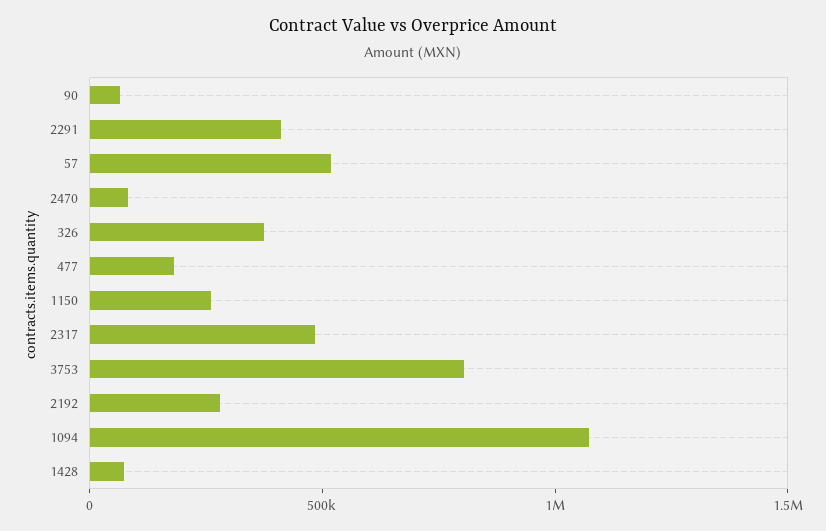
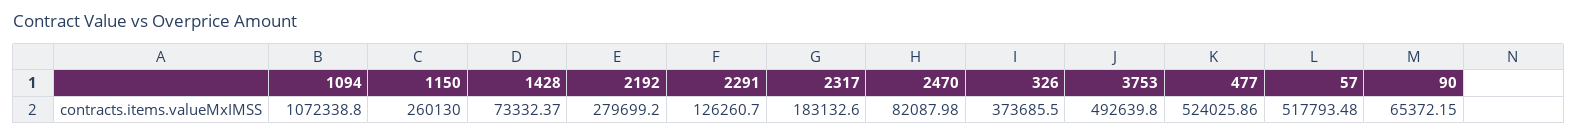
  {
    "90": 65372.15,
-   "2291": 400000,
+   "2291": 126260.7,
    "57": 517793.48,
    "2470": 82087.98,
    "326": 373685.5,
-   "477": 200000,
+   "477": 524025.86,
    "1150": 260130,
-   "2317": 500000,
+   "2317": 183132.6,
-   "3753": 800000,
+   "3753": 492639.8,
    "2192": 279699.2,
    "1094": 1072338.8,
    "1428": 73332.37
  }

